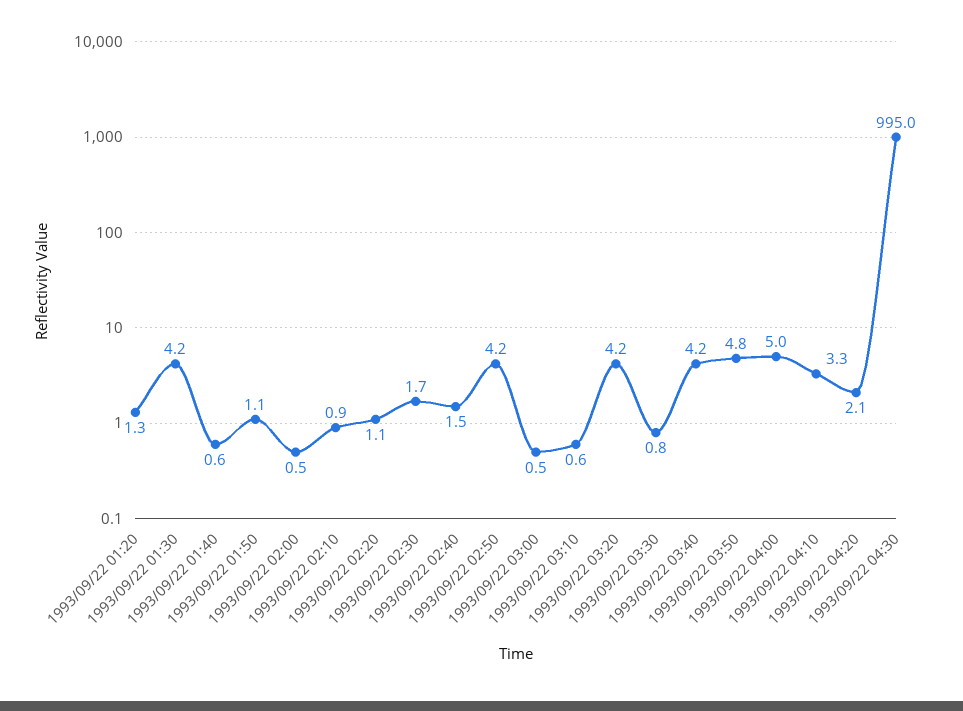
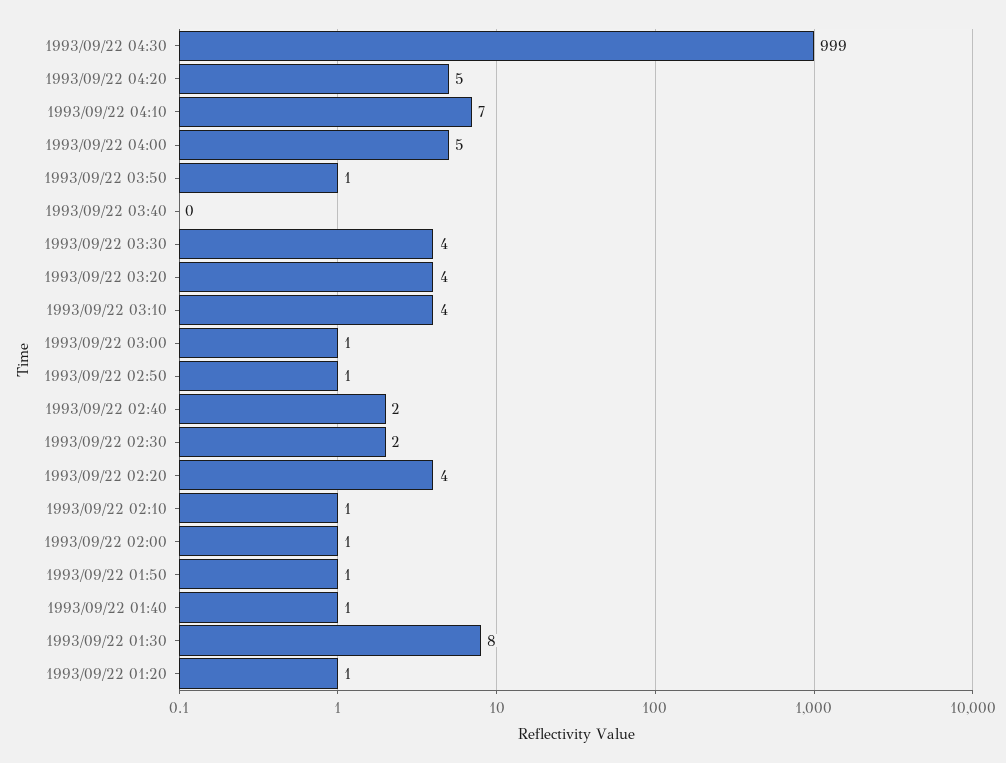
  {
    "1993/09/22 01:20": 1.3,
-   "1993/09/22 01:30": 4.2,
+   "1993/09/22 01:30": 8,
    "1993/09/22 01:40": 0.6,
    "1993/09/22 01:50": 1.1,
    "1993/09/22 02:00": 0.5,
    "1993/09/22 02:10": 0.9,
-   "1993/09/22 02:20": 1.1,
+   "1993/09/22 02:20": 4,
    "1993/09/22 02:30": 1.7,
    "1993/09/22 02:40": 1.5,
-   "1993/09/22 02:50": 4.2,
+   "1993/09/22 02:50": 1,
    "1993/09/22 03:00": 0.5,
-   "1993/09/22 03:10": 0.6,
+   "1993/09/22 03:10": 4,
    "1993/09/22 03:20": 4.2,
-   "1993/09/22 03:30": 0.8,
+   "1993/09/22 03:30": 4,
-   "1993/09/22 03:40": 4.2,
+   "1993/09/22 03:40": 0,
-   "1993/09/22 03:50": 4.8,
+   "1993/09/22 03:50": 1,
    "1993/09/22 04:00": 5,
-   "1993/09/22 04:10": 3.3,
+   "1993/09/22 04:10": 7,
-   "1993/09/22 04:20": 2.1,
+   "1993/09/22 04:20": 5,
-   "1993/09/22 04:30": 995
+   "1993/09/22 04:30": 999
  }

